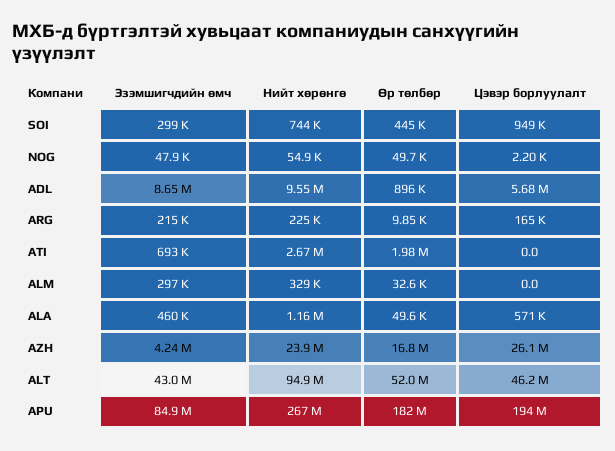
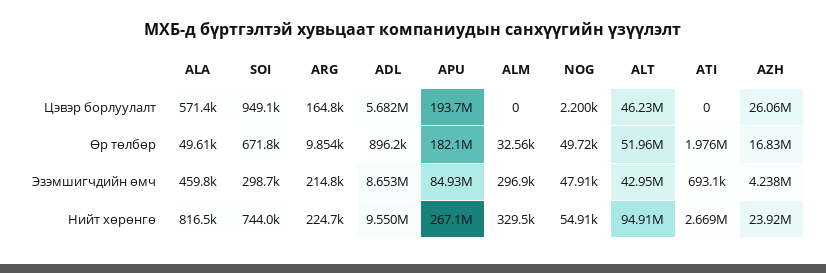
  {
    "Эзэмшигчдийн өмч": {
      "SOI": 298700,
      "NOG": 47910,
      "ADL": 8653000,
      "ARG": 214800,
      "ATI": 693100,
      "ALM": 296900,
      "ALA": 459800,
      "AZH": 4238000,
      "ALT": 42950000,
      "APU": 84930000
    },
    "Нийт хөрөнгө": {
      "SOI": 744000,
      "NOG": 54910,
      "ADL": 9550000,
      "ARG": 224700,
      "ATI": 2669000,
      "ALM": 329500,
-     "ALA": 1160000,
+     "ALA": 816500,
      "AZH": 23920000,
      "ALT": 94910000,
      "APU": 267100000
    },
    "Өр төлбөр": {
-     "SOI": 445000,
+     "SOI": 671800,
      "NOG": 49720,
      "ADL": 896200,
      "ARG": 9854,
      "ATI": 1976000,
      "ALM": 32560,
      "ALA": 49610,
      "AZH": 16830000,
      "ALT": 51960000,
      "APU": 182100000
    },
    "Цэвэр борлуулалт": {
      "SOI": 949100,
      "NOG": 2200,
      "ADL": 5682000,
      "ARG": 164800,
      "ATI": 0,
      "ALM": 0,
      "ALA": 571400,
      "AZH": 26060000,
      "ALT": 46230000,
      "APU": 193700000
    }
  }

